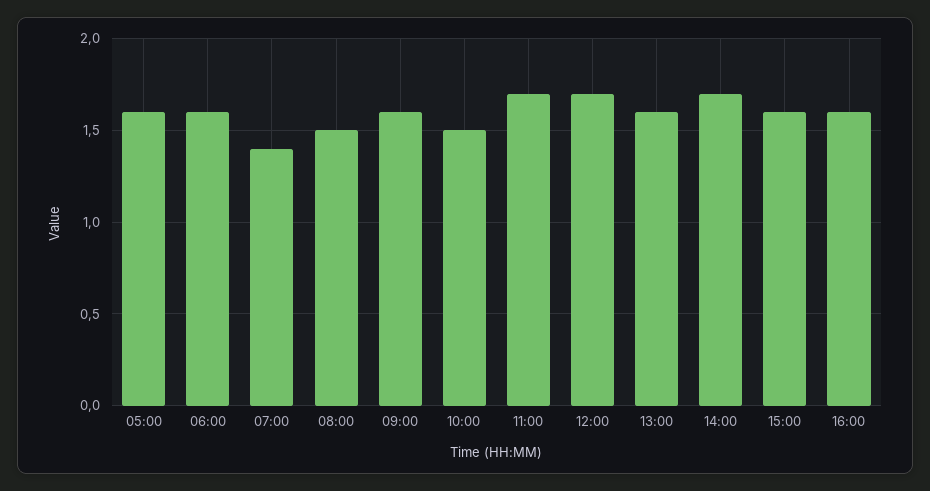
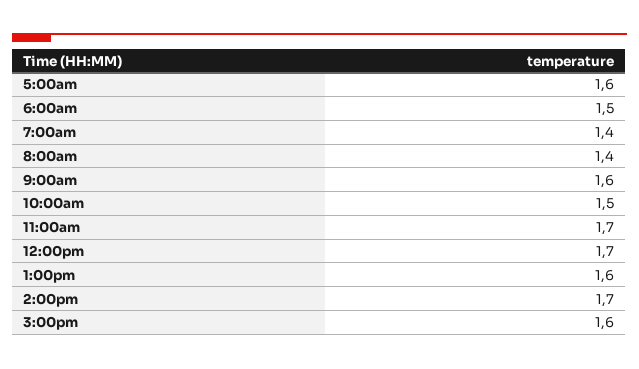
  {
    "05:00": 1.6,
-   "06:00": 1.6,
+   "06:00": 1.5,
    "07:00": 1.4,
-   "08:00": 1.5,
+   "08:00": 1.4,
    "09:00": 1.6,
    "10:00": 1.5,
    "11:00": 1.7,
    "12:00": 1.7,
    "13:00": 1.6,
    "14:00": 1.7,
-   "15:00": 1.6,
+   "15:00": 1.6
-   "16:00": 1.6
  }

